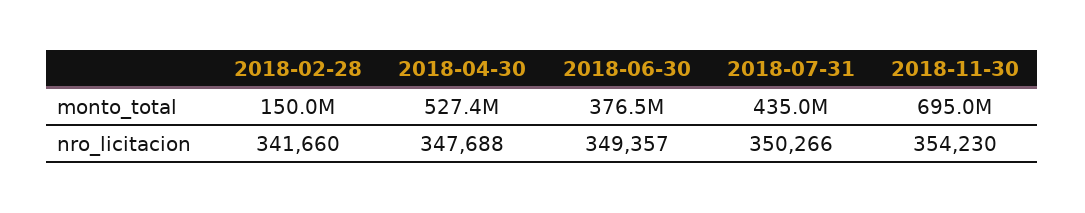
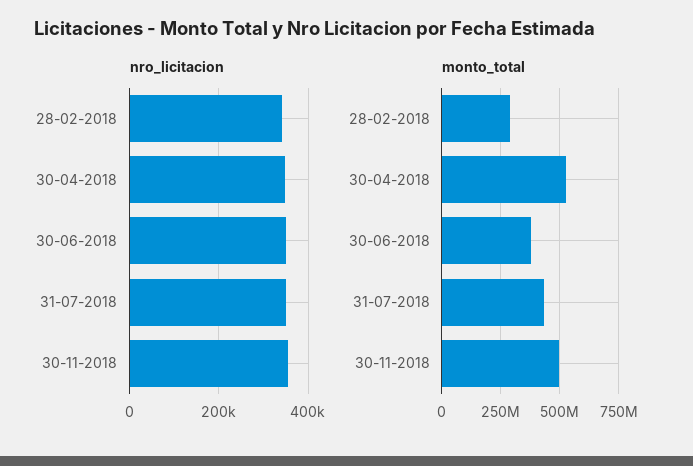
  {
    "monto_total": {
-     "2018-02-28": 150000000,
+     "2018-02-28": 300000000,
      "2018-04-30": 527400000,
      "2018-06-30": 376500000,
      "2018-07-31": 435000000,
-     "2018-11-30": 695000000
+     "2018-11-30": 500000000
    },
    "nro_licitacion": {
      "2018-02-28": 341660,
      "2018-04-30": 347688,
      "2018-06-30": 349357,
      "2018-07-31": 350266,
      "2018-11-30": 354230
    }
  }

